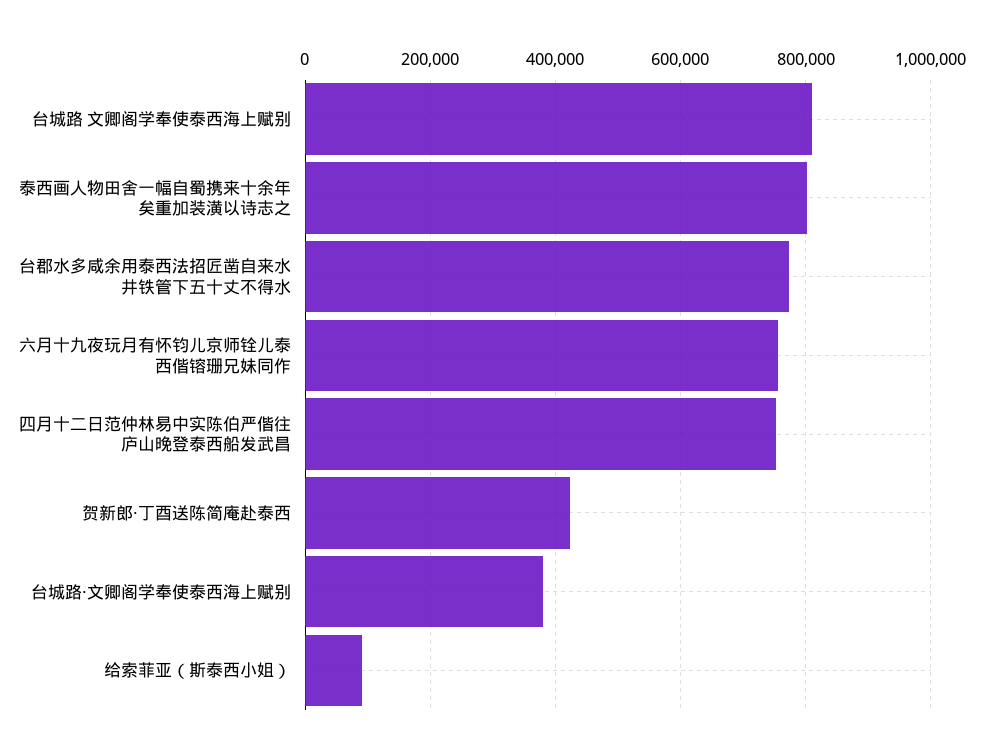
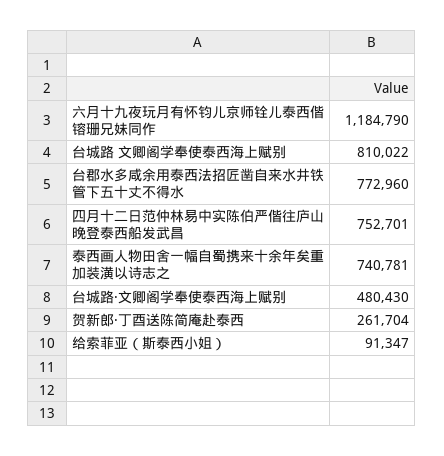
  {
    "台城路 文卿阁学奉使泰西海上赋别": 810022,
-   "泰西画人物田舍一幅自蜀携来十余年矣重加装潢以诗志之": 800000,
+   "泰西画人物田舍一幅自蜀携来十余年矣重加装潢以诗志之": 740781,
    "台郡水多咸余用泰西法招匠凿自来水井铁管下五十丈不得水": 772960,
-   "六月十九夜玩月有怀钧儿京师铨儿泰西偕镕珊兄妹同作": 760000,
+   "六月十九夜玩月有怀钧儿京师铨儿泰西偕镕珊兄妹同作": 1184790,
    "四月十二日范仲林易中实陈伯严偕往庐山晚登泰西船发武昌": 752701,
-   "贺新郎·丁酉送陈简庵赴泰西": 420000,
+   "贺新郎·丁酉送陈简庵赴泰西": 261704,
-   "台城路·文卿阁学奉使泰西海上赋别": 380000,
+   "台城路·文卿阁学奉使泰西海上赋别": 480430,
    "给索菲亚（斯泰西小姐）": 91347
  }

